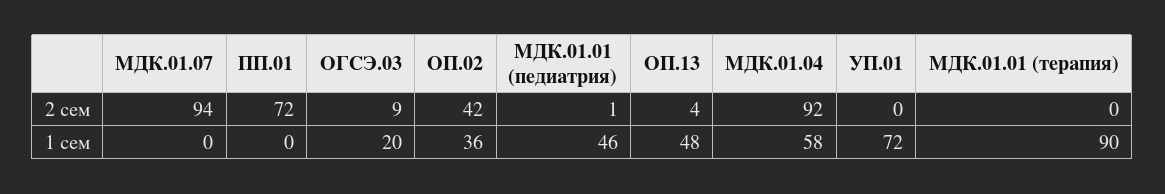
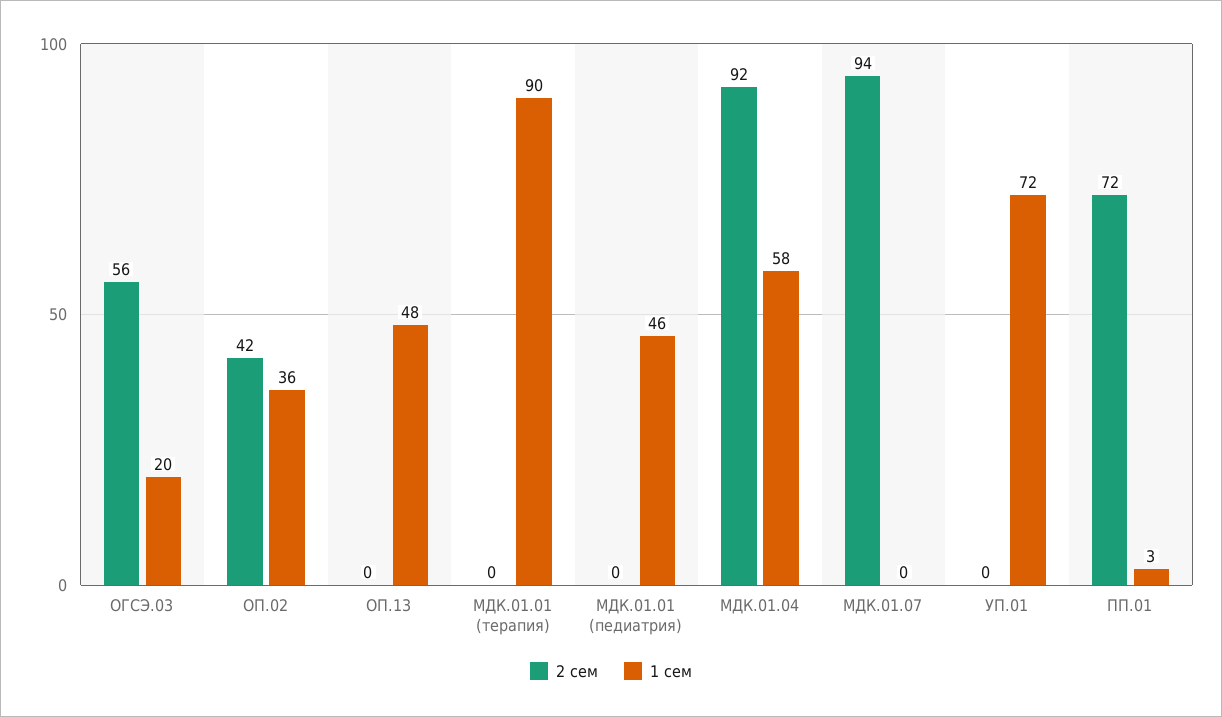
  {
    "2 сем": {
      "МДК.01.07": 94,
      "ПП.01": 72,
-     "ОГСЭ.03": 9,
+     "ОГСЭ.03": 56,
      "ОП.02": 42,
-     "МДК.01.01 (педиатрия)": 1,
+     "МДК.01.01 (педиатрия)": 0,
-     "ОП.13": 4,
+     "ОП.13": 0,
      "МДК.01.04": 92,
      "УП.01": 0,
      "МДК.01.01 (терапия)": 0
    },
    "1 сем": {
      "МДК.01.07": 0,
-     "ПП.01": 0,
+     "ПП.01": 3,
      "ОГСЭ.03": 20,
      "ОП.02": 36,
      "МДК.01.01 (педиатрия)": 46,
      "ОП.13": 48,
      "МДК.01.04": 58,
      "УП.01": 72,
      "МДК.01.01 (терапия)": 90
    }
  }

